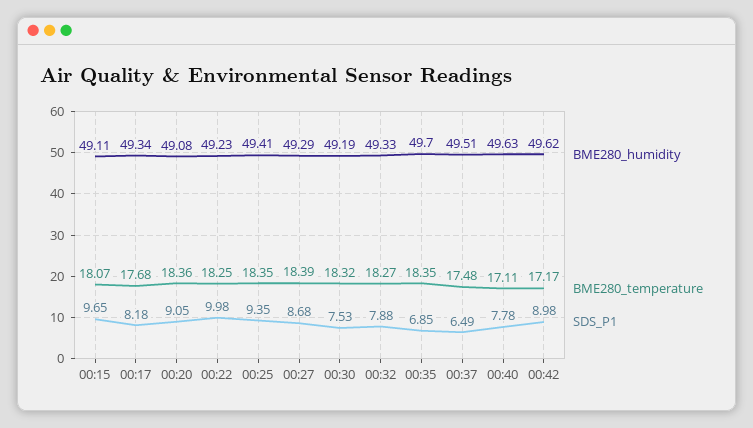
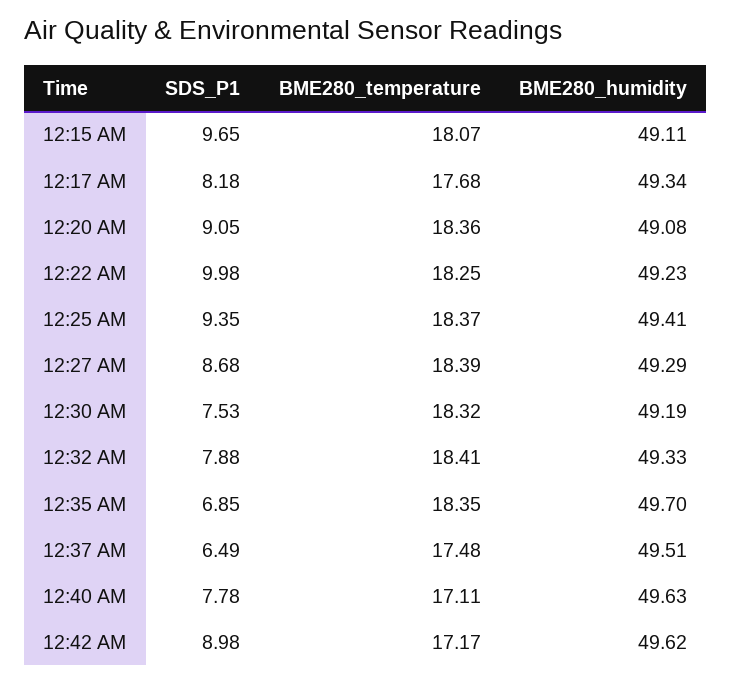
  {
    "BME280_humidity": {
      "00:15": 49.11,
      "00:17": 49.34,
      "00:20": 49.08,
      "00:22": 49.23,
      "00:25": 49.41,
      "00:27": 49.29,
      "00:30": 49.19,
      "00:32": 49.33,
      "00:35": 49.7,
      "00:37": 49.51,
      "00:40": 49.63,
      "00:42": 49.62
    },
    "BME280_temperature": {
      "00:15": 18.07,
      "00:17": 17.68,
      "00:20": 18.36,
      "00:22": 18.25,
-     "00:25": 18.35,
+     "00:25": 18.37,
      "00:27": 18.39,
      "00:30": 18.32,
-     "00:32": 18.27,
+     "00:32": 18.41,
      "00:35": 18.35,
      "00:37": 17.48,
      "00:40": 17.11,
      "00:42": 17.17
    },
    "SDS_P1": {
      "00:15": 9.65,
      "00:17": 8.18,
      "00:20": 9.05,
      "00:22": 9.98,
      "00:25": 9.35,
      "00:27": 8.68,
      "00:30": 7.53,
      "00:32": 7.88,
      "00:35": 6.85,
      "00:37": 6.49,
      "00:40": 7.78,
      "00:42": 8.98
    }
  }

